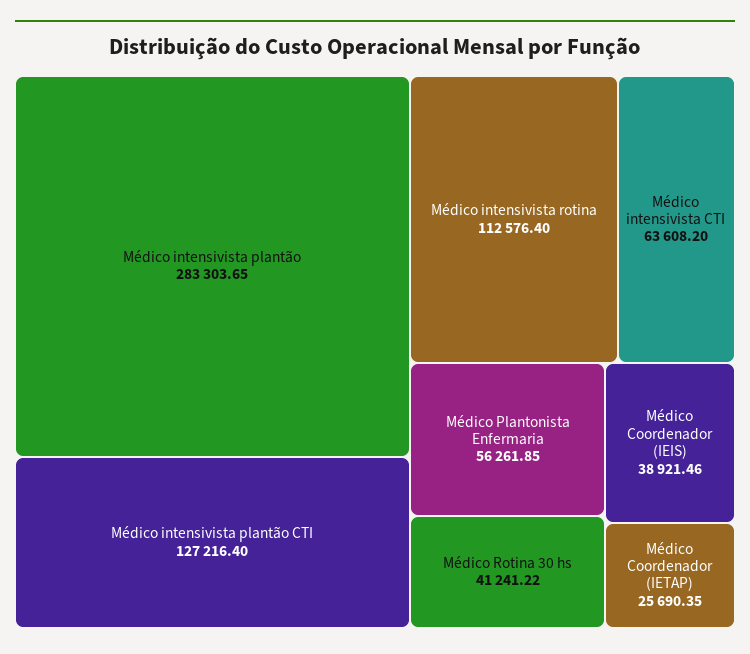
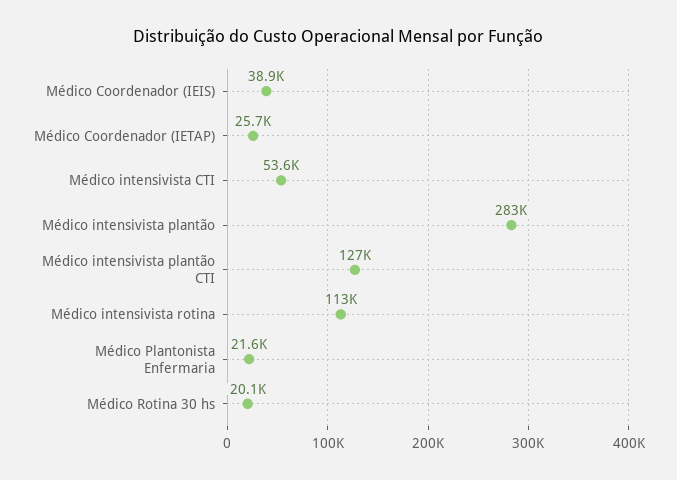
  {
    "Médico intensivista plantão": 283303.65,
    "Médico intensivista plantão CTI": 127216.4,
    "Médico intensivista rotina": 112576.4,
-   "Médico intensivista CTI": 63608.2,
+   "Médico intensivista CTI": 53600,
-   "Médico Plantonista Enfermaria": 56261.85,
+   "Médico Plantonista Enfermaria": 21600,
-   "Médico Rotina 30 hs": 41241.22,
+   "Médico Rotina 30 hs": 20100,
    "Médico Coordenador (IEIS)": 38921.46,
    "Médico Coordenador (IETAP)": 25690.35
  }

